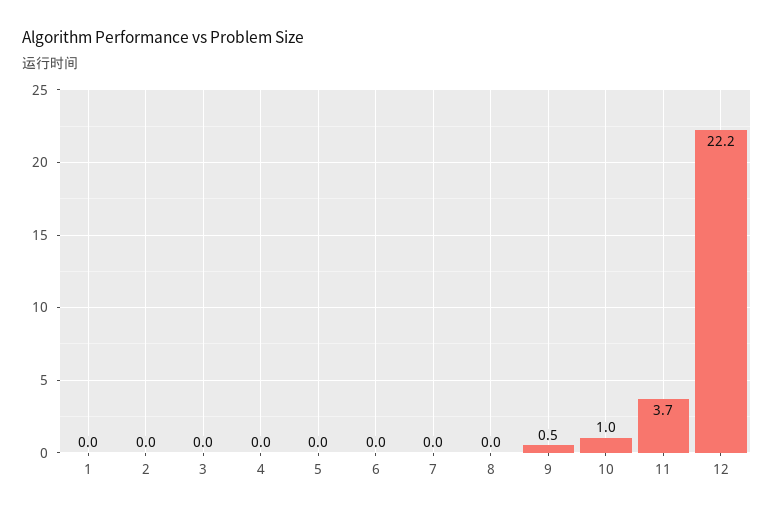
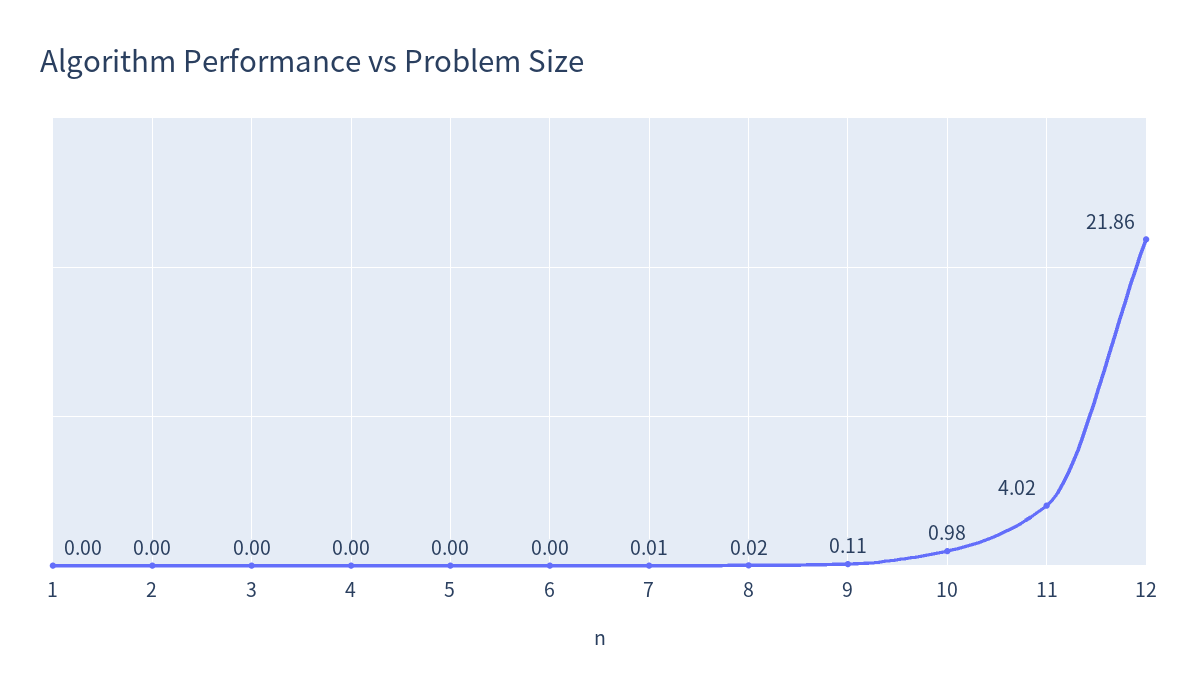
  {
    "1": 0,
    "2": 0,
    "3": 0,
    "4": 0,
    "5": 0,
    "6": 0,
    "7": 0.01,
    "8": 0.02,
-   "9": 0.5,
+   "9": 0.11,
    "10": 0.98,
-   "11": 3.7,
+   "11": 4.02,
-   "12": 22.2
+   "12": 21.86
  }

